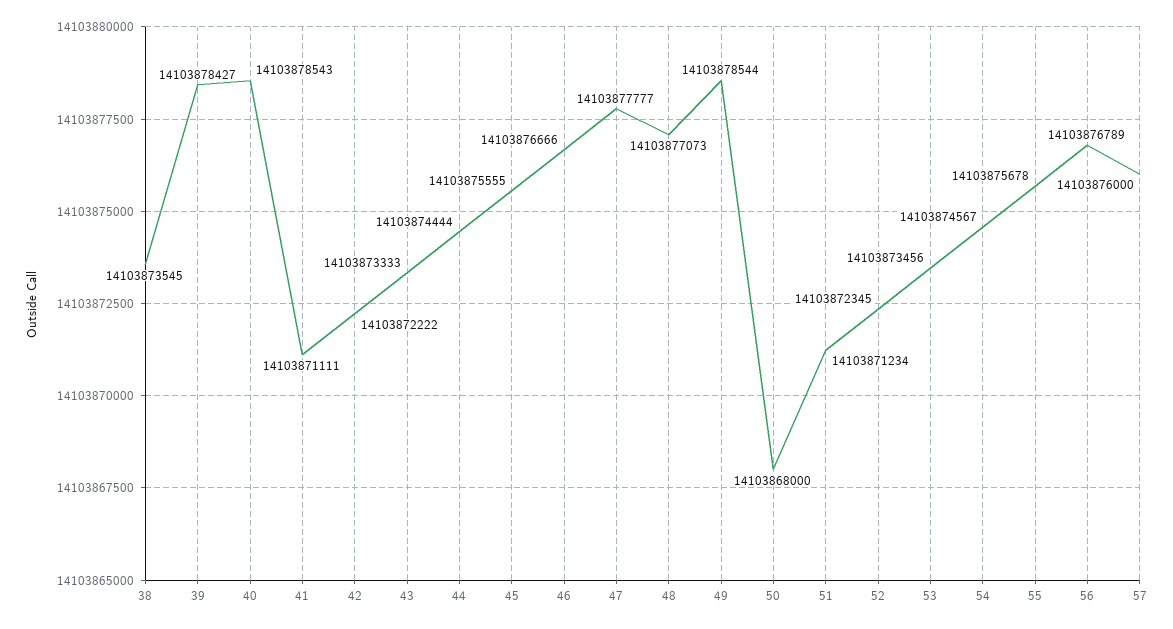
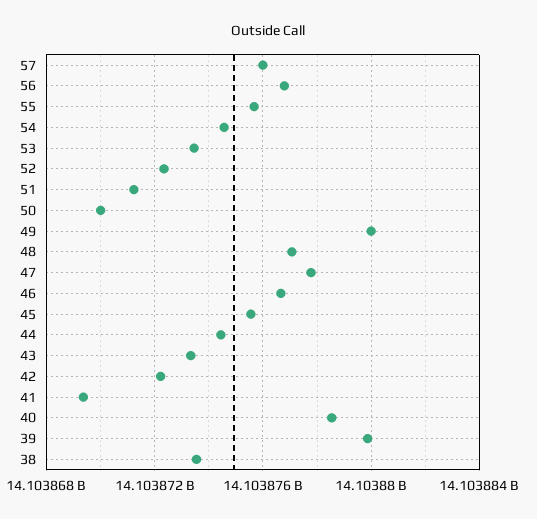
  {
    "38": 14103873545,
-   "39": 14103878427,
+   "39": 14103880000,
    "40": 14103878543,
-   "41": 14103871111,
+   "41": 14103869500,
    "42": 14103872222,
    "43": 14103873333,
    "44": 14103874444,
    "45": 14103875555,
    "46": 14103876666,
    "47": 14103877777,
    "48": 14103877073,
-   "49": 14103878544,
+   "49": 14103880000,
-   "50": 14103868000,
+   "50": 14103870000,
    "51": 14103871234,
    "52": 14103872345,
    "53": 14103873456,
    "54": 14103874567,
    "55": 14103875678,
    "56": 14103876789,
    "57": 14103876000
  }

